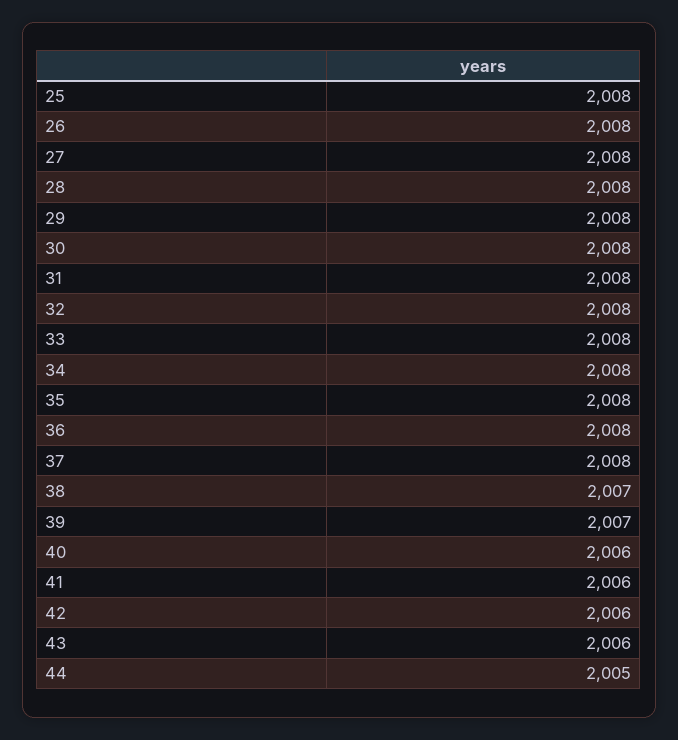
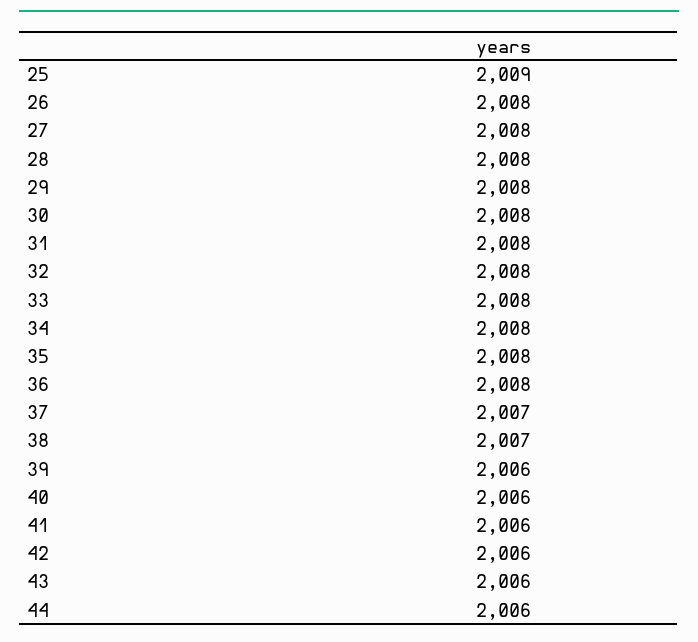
  {
-   "25": 2008,
+   "25": 2009,
    "26": 2008,
    "27": 2008,
    "28": 2008,
    "29": 2008,
    "30": 2008,
    "31": 2008,
    "32": 2008,
    "33": 2008,
    "34": 2008,
    "35": 2008,
    "36": 2008,
-   "37": 2008,
+   "37": 2007,
    "38": 2007,
-   "39": 2007,
+   "39": 2006,
    "40": 2006,
    "41": 2006,
    "42": 2006,
    "43": 2006,
-   "44": 2005
+   "44": 2006
  }

